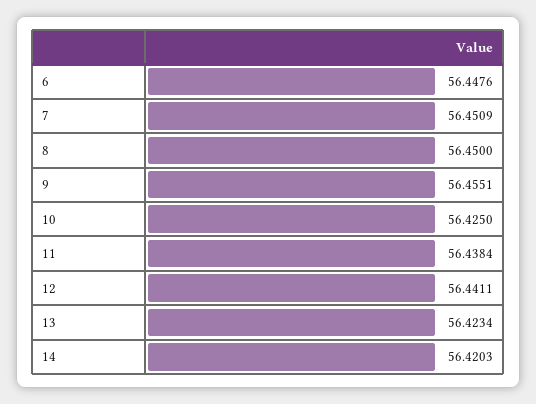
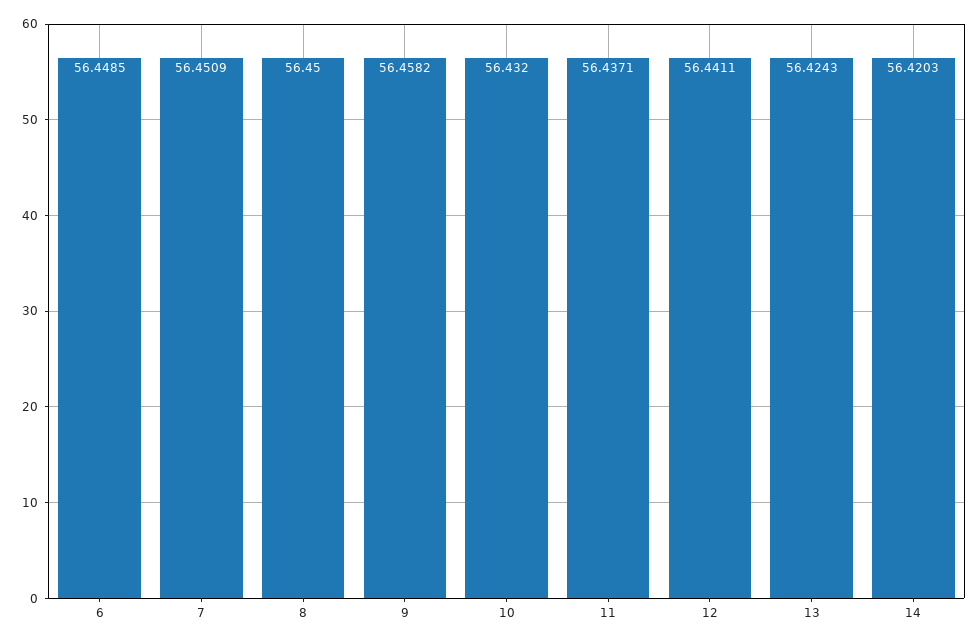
  {
-   "6": 56.4476,
+   "6": 56.4485,
    "7": 56.4509,
    "8": 56.45,
-   "9": 56.4551,
+   "9": 56.4582,
-   "10": 56.425,
+   "10": 56.432,
-   "11": 56.4384,
+   "11": 56.4371,
    "12": 56.4411,
-   "13": 56.4234,
+   "13": 56.4243,
    "14": 56.4203
  }

